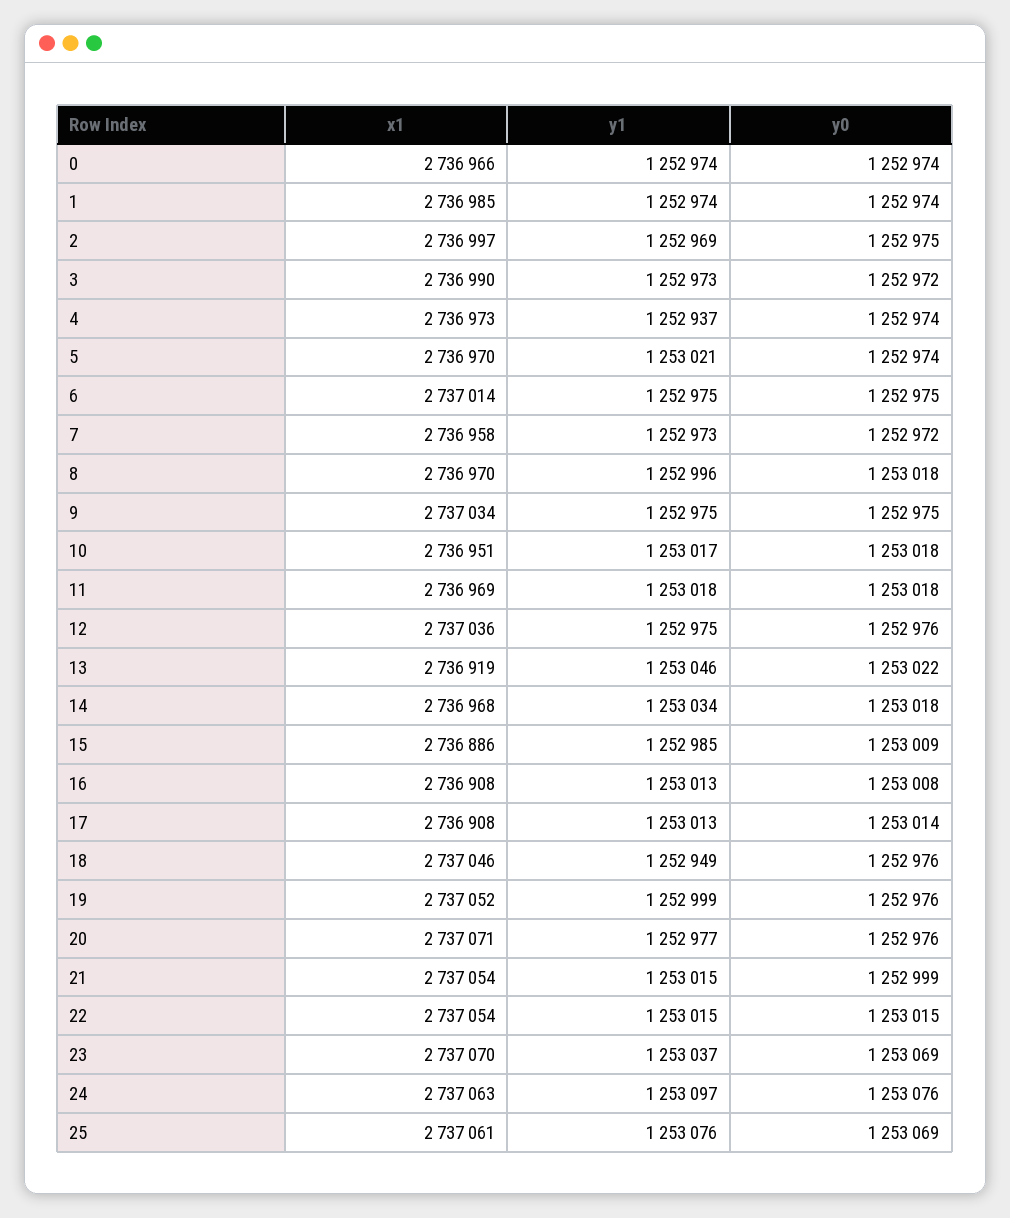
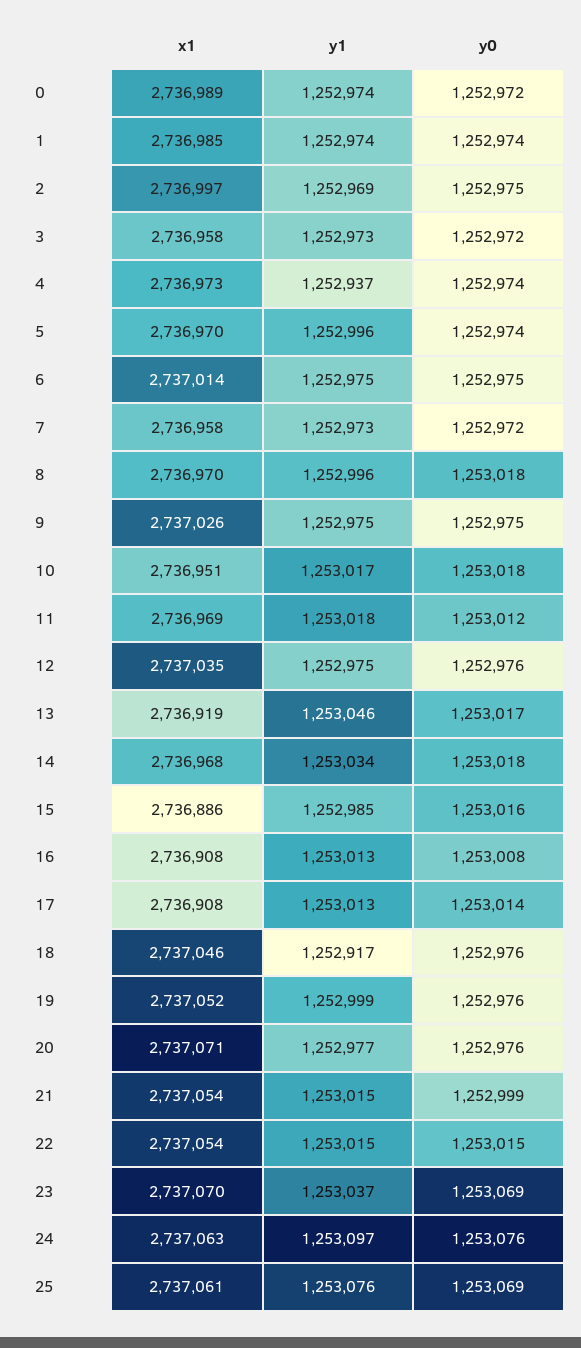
  {
    "x1": {
-     "0": 2736966,
+     "0": 2736989,
      "1": 2736985,
      "2": 2736997,
-     "3": 2736990,
+     "3": 2736958,
      "4": 2736973,
      "5": 2736970,
      "6": 2737014,
      "7": 2736958,
      "8": 2736970,
-     "9": 2737034,
+     "9": 2737026,
      "10": 2736951,
      "11": 2736969,
-     "12": 2737036,
+     "12": 2737035,
      "13": 2736919,
      "14": 2736968,
      "15": 2736886,
      "16": 2736908,
      "17": 2736908,
      "18": 2737046,
      "19": 2737052,
      "20": 2737071,
      "21": 2737054,
      "22": 2737054,
      "23": 2737070,
      "24": 2737063,
      "25": 2737061
    },
    "y1": {
      "0": 1252974,
      "1": 1252974,
      "2": 1252969,
      "3": 1252973,
      "4": 1252937,
-     "5": 1253021,
+     "5": 1252996,
      "6": 1252975,
      "7": 1252973,
      "8": 1252996,
      "9": 1252975,
      "10": 1253017,
      "11": 1253018,
      "12": 1252975,
      "13": 1253046,
      "14": 1253034,
      "15": 1252985,
      "16": 1253013,
      "17": 1253013,
-     "18": 1252949,
+     "18": 1252917,
      "19": 1252999,
      "20": 1252977,
      "21": 1253015,
      "22": 1253015,
      "23": 1253037,
      "24": 1253097,
      "25": 1253076
    },
    "y0": {
-     "0": 1252974,
+     "0": 1252972,
      "1": 1252974,
      "2": 1252975,
      "3": 1252972,
      "4": 1252974,
      "5": 1252974,
      "6": 1252975,
      "7": 1252972,
      "8": 1253018,
      "9": 1252975,
      "10": 1253018,
-     "11": 1253018,
+     "11": 1253012,
      "12": 1252976,
-     "13": 1253022,
+     "13": 1253017,
      "14": 1253018,
-     "15": 1253009,
+     "15": 1253016,
      "16": 1253008,
      "17": 1253014,
      "18": 1252976,
      "19": 1252976,
      "20": 1252976,
      "21": 1252999,
      "22": 1253015,
      "23": 1253069,
      "24": 1253076,
      "25": 1253069
    }
  }

